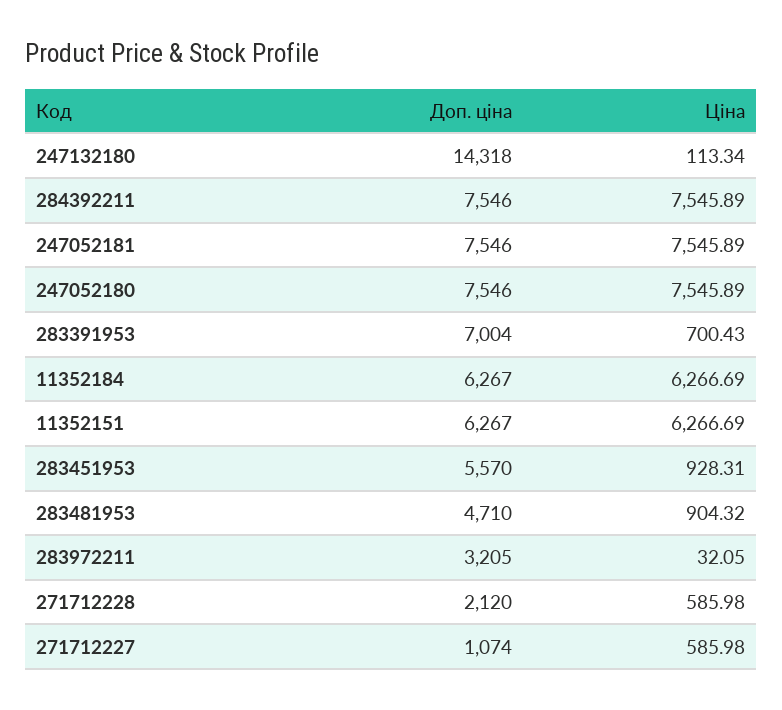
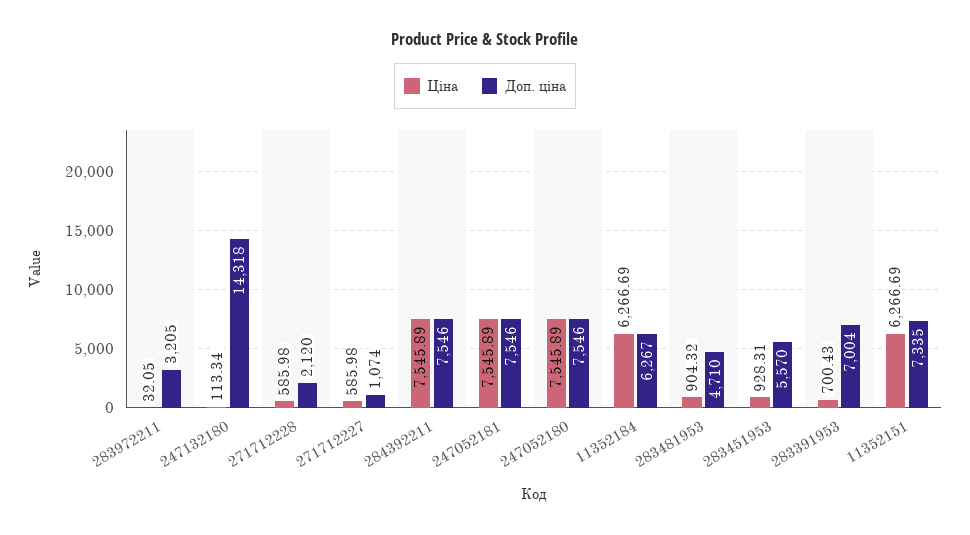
  {
    "Доп. ціна": {
      "247132180": 14318,
      "284392211": 7546,
      "247052181": 7546,
      "247052180": 7546,
      "283391953": 7004,
      "11352184": 6267,
-     "11352151": 6267,
+     "11352151": 7335,
      "283451953": 5570,
      "283481953": 4710,
      "283972211": 3205,
      "271712228": 2120,
      "271712227": 1074
    },
    "Ціна": {
      "247132180": 113.34,
      "284392211": 7545.89,
      "247052181": 7545.89,
      "247052180": 7545.89,
      "283391953": 700.43,
      "11352184": 6266.69,
      "11352151": 6266.69,
      "283451953": 928.31,
      "283481953": 904.32,
      "283972211": 32.05,
      "271712228": 585.98,
      "271712227": 585.98
    }
  }

